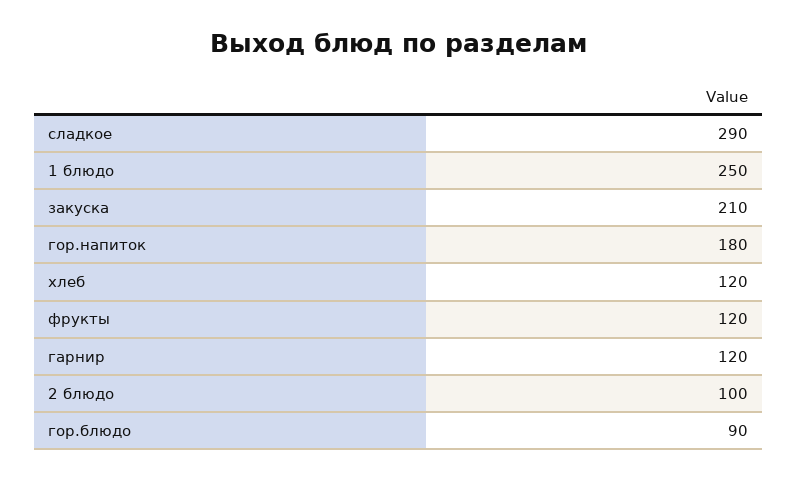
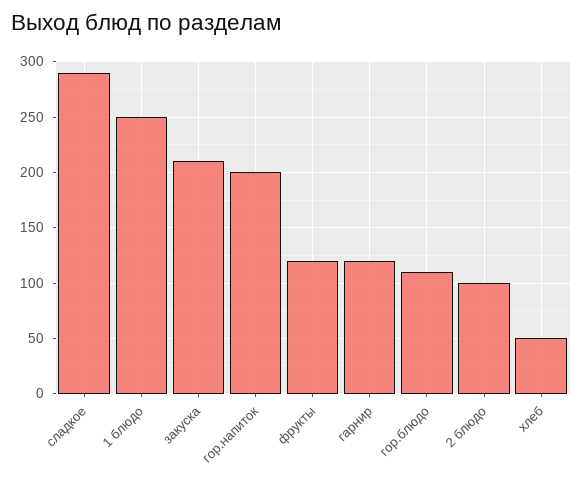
  {
    "сладкое": 290,
    "1 блюдо": 250,
    "закуска": 210,
-   "гор.напиток": 180,
+   "гор.напиток": 200,
-   "хлеб": 120,
+   "хлеб": 50,
    "фрукты": 120,
    "гарнир": 120,
    "2 блюдо": 100,
-   "гор.блюдо": 90
+   "гор.блюдо": 110
  }

